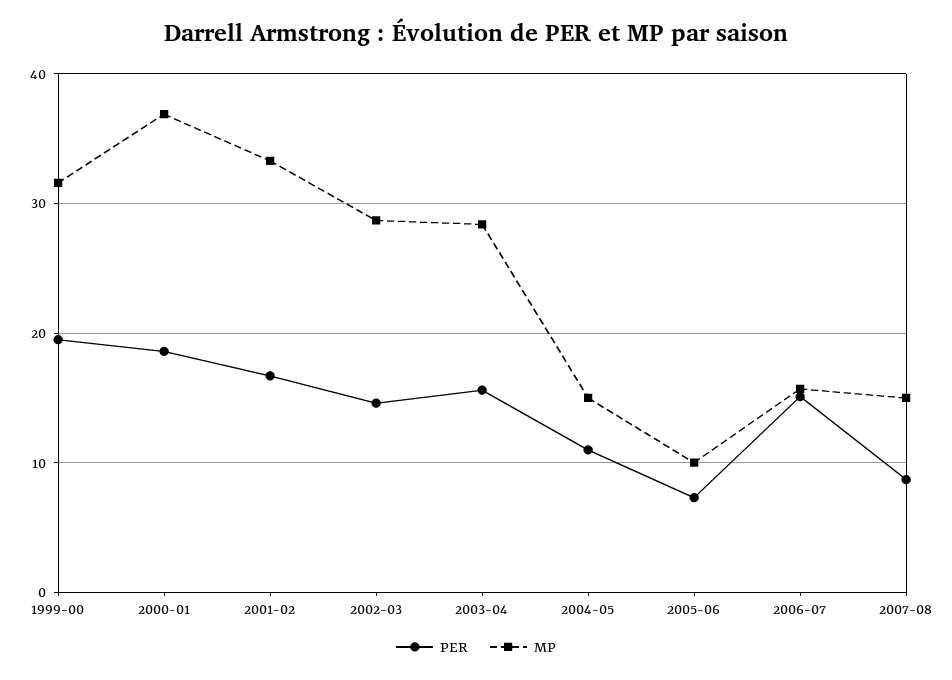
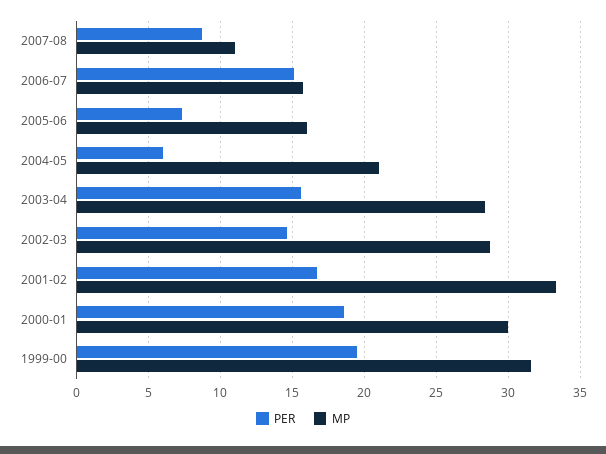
  {
    "PER": {
      "1999-00": 19.5,
      "2000-01": 18.5,
      "2001-02": 16.5,
      "2002-03": 14.5,
      "2003-04": 15.5,
-     "2004-05": 11,
+     "2004-05": 6,
      "2005-06": 7.5,
      "2006-07": 15,
      "2007-08": 8.5
    },
    "MP": {
      "1999-00": 31.5,
-     "2000-01": 37,
+     "2000-01": 30,
      "2001-02": 33.5,
      "2002-03": 28.5,
      "2003-04": 28.5,
-     "2004-05": 15,
+     "2004-05": 21,
-     "2005-06": 10,
+     "2005-06": 16,
      "2006-07": 15.5,
-     "2007-08": 15
+     "2007-08": 11
    }
  }

